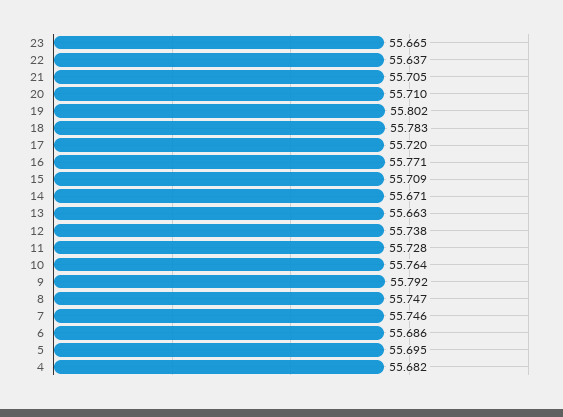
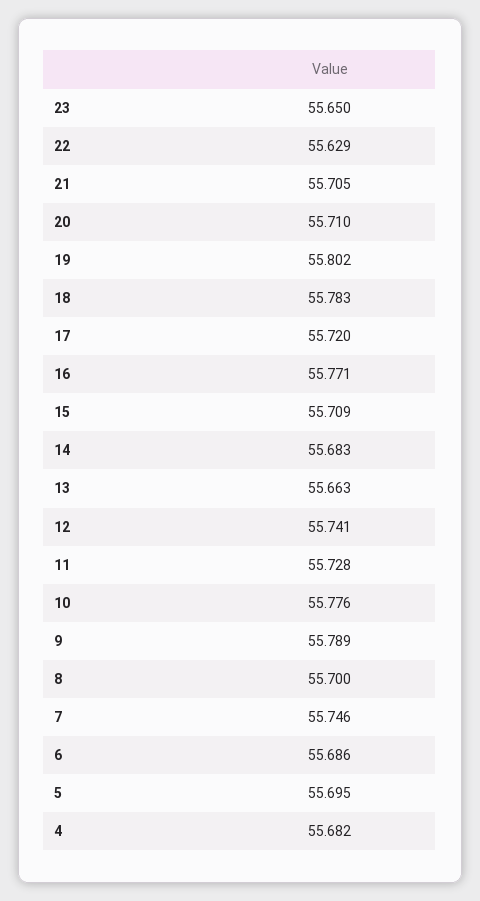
  {
-   "23": 55.665,
+   "23": 55.65,
-   "22": 55.637,
+   "22": 55.629,
    "21": 55.705,
    "20": 55.71,
    "19": 55.802,
    "18": 55.783,
    "17": 55.72,
    "16": 55.771,
    "15": 55.709,
-   "14": 55.671,
+   "14": 55.683,
    "13": 55.663,
-   "12": 55.738,
+   "12": 55.741,
    "11": 55.728,
-   "10": 55.764,
+   "10": 55.776,
-   "9": 55.792,
+   "9": 55.789,
-   "8": 55.747,
+   "8": 55.7,
    "7": 55.746,
    "6": 55.686,
    "5": 55.695,
    "4": 55.682
  }

